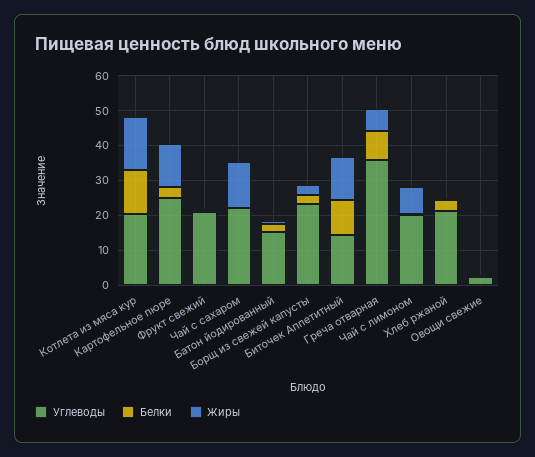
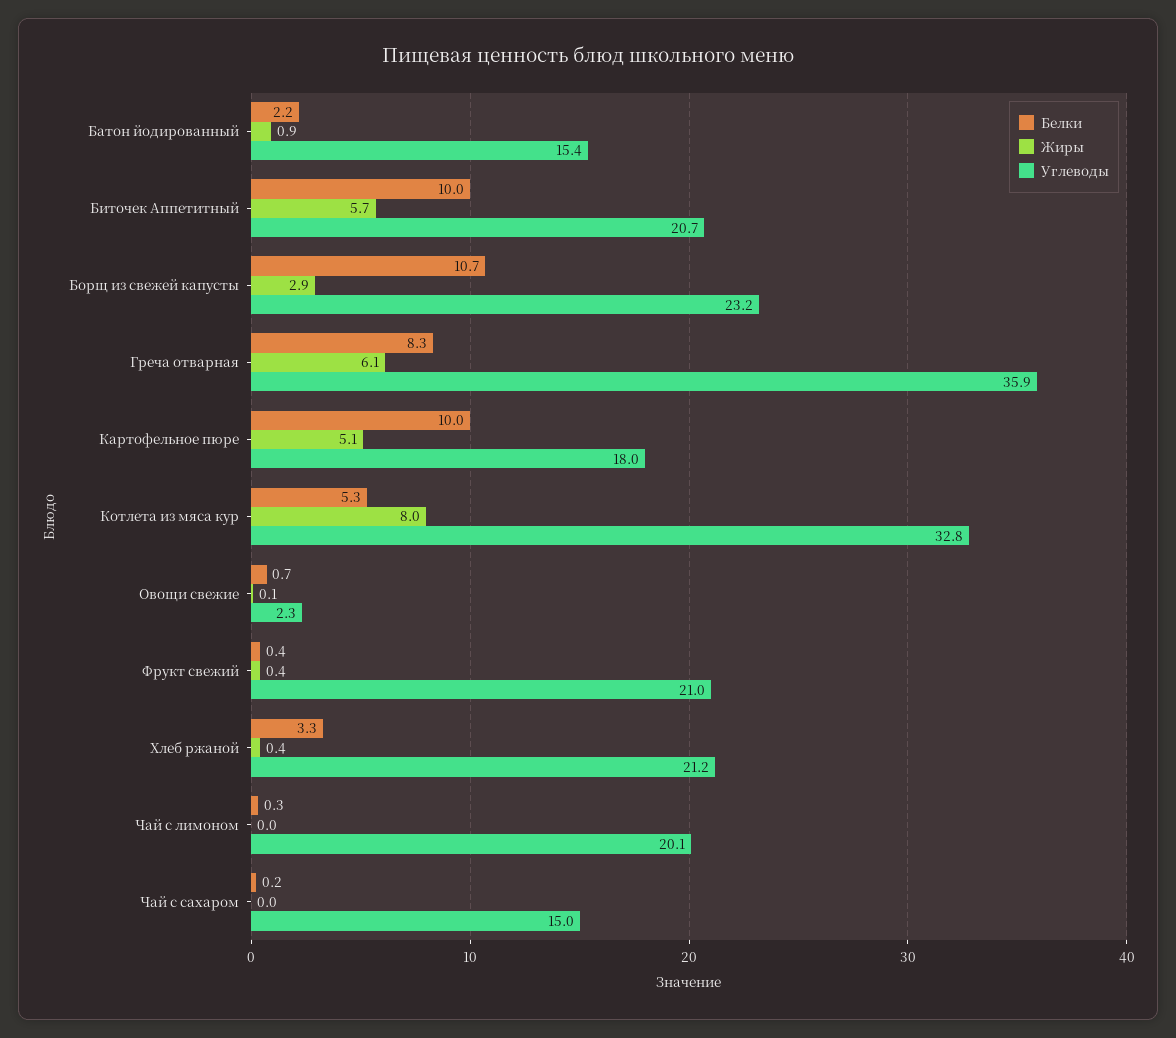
  {
    "Углеводы": {
-     "Котлета из мяса кур": 20,
+     "Котлета из мяса кур": 32.8,
-     "Картофельное пюре": 25,
+     "Картофельное пюре": 18,
      "Фрукт свежий": 21,
-     "Чай с сахаром": 22.5,
+     "Чай с сахаром": 15,
      "Батон йодированный": 15.4,
      "Борщ из свежей капусты": 23.2,
-     "Биточек Аппетитный": 15,
+     "Биточек Аппетитный": 20.7,
      "Греча отварная": 35.9,
      "Чай с лимоном": 20.1,
      "Хлеб ржаной": 21.2,
      "Овощи свежие": 2.3
    },
    "Белки": {
-     "Котлета из мяса кур": 12.5,
+     "Котлета из мяса кур": 5.3,
-     "Картофельное пюре": 2.5,
+     "Картофельное пюре": 10,
      "Фрукт свежий": 0.4,
      "Чай с сахаром": 0.2,
      "Батон йодированный": 2.2,
-     "Борщ из свежей капусты": 2.5,
+     "Борщ из свежей капусты": 10.7,
      "Биточек Аппетитный": 10,
      "Греча отварная": 8.3,
      "Чай с лимоном": 0.3,
      "Хлеб ржаной": 3.3,
      "Овощи свежие": 0.7
    },
    "Жиры": {
-     "Котлета из мяса кур": 15,
+     "Котлета из мяса кур": 8,
-     "Картофельное пюре": 12.5,
+     "Картофельное пюре": 5.1,
      "Фрукт свежий": 0.4,
-     "Чай с сахаром": 12.5,
+     "Чай с сахаром": 0,
      "Батон йодированный": 0.9,
      "Борщ из свежей капусты": 2.9,
-     "Биточек Аппетитный": 12.5,
+     "Биточек Аппетитный": 5.7,
      "Греча отварная": 6.1,
-     "Чай с лимоном": 7.5,
+     "Чай с лимоном": 0,
      "Хлеб ржаной": 0.4,
      "Овощи свежие": 0.1
    }
  }

